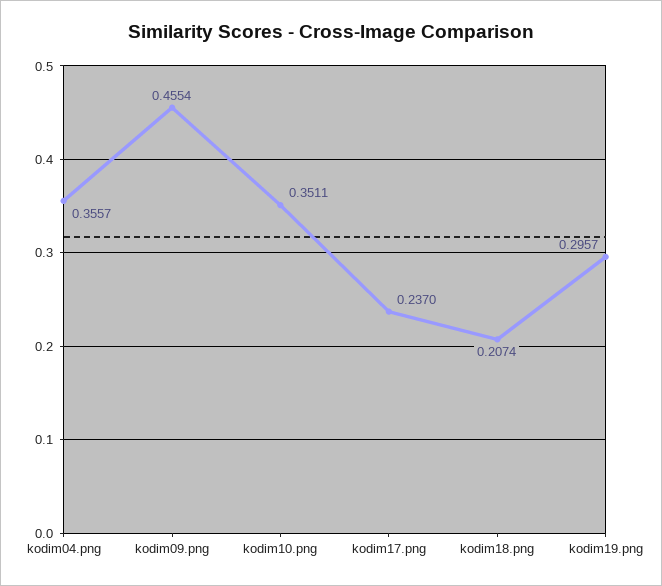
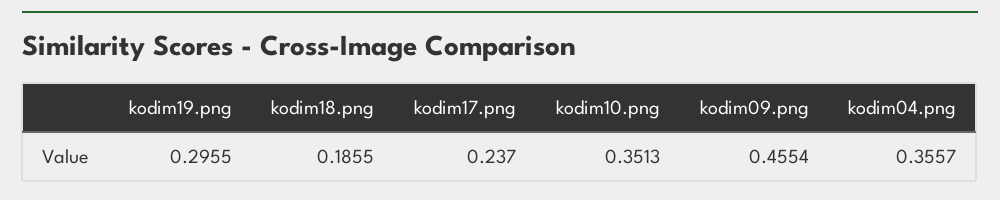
  {
    "kodim04.png": 0.3557,
    "kodim09.png": 0.4554,
-   "kodim10.png": 0.3511,
+   "kodim10.png": 0.3513,
    "kodim17.png": 0.237,
-   "kodim18.png": 0.2074,
+   "kodim18.png": 0.1855,
-   "kodim19.png": 0.2957
+   "kodim19.png": 0.2955
  }

